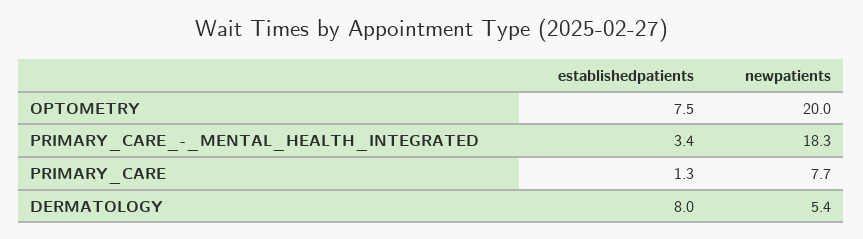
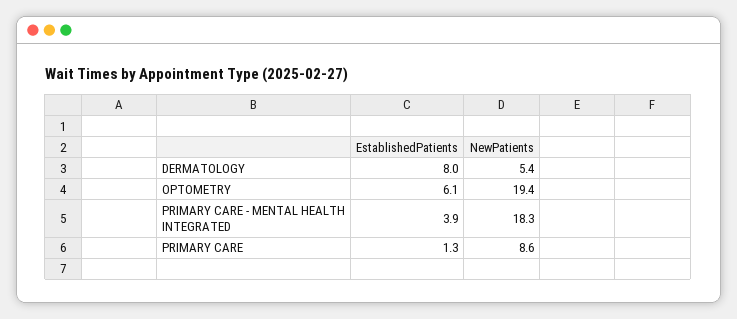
  {
    "establishedpatients": {
-     "OPTOMETRY": 7.5,
+     "OPTOMETRY": 6.1,
-     "PRIMARY_CARE_-_MENTAL_HEALTH_INTEGRATED": 3.4,
+     "PRIMARY_CARE_-_MENTAL_HEALTH_INTEGRATED": 3.9,
      "PRIMARY_CARE": 1.3,
      "DERMATOLOGY": 8
    },
    "newpatients": {
-     "OPTOMETRY": 20,
+     "OPTOMETRY": 19.4,
      "PRIMARY_CARE_-_MENTAL_HEALTH_INTEGRATED": 18.3,
-     "PRIMARY_CARE": 7.7,
+     "PRIMARY_CARE": 8.6,
      "DERMATOLOGY": 5.4
    }
  }

